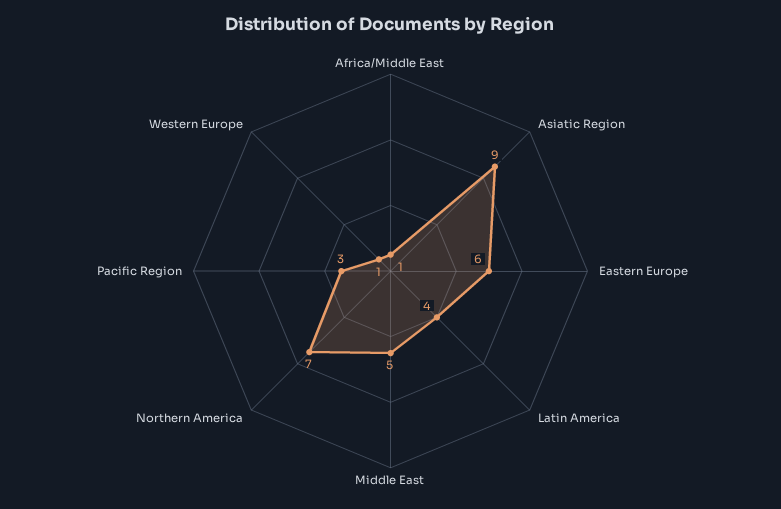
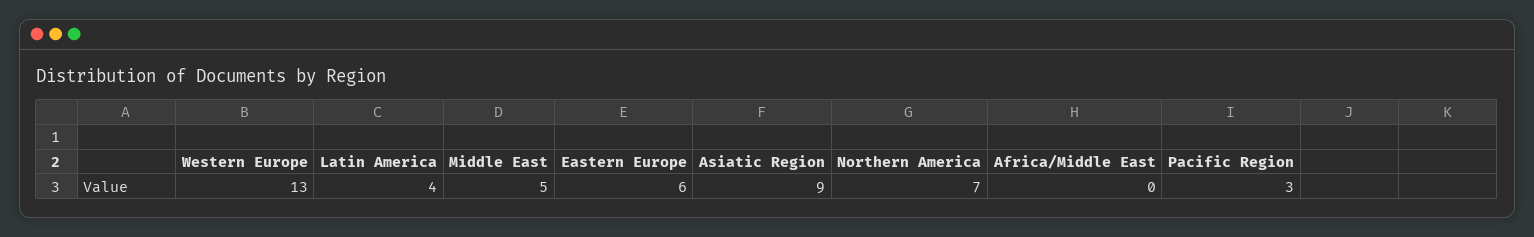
  {
-   "Africa/Middle East": 1,
+   "Africa/Middle East": 0,
    "Asiatic Region": 9,
    "Eastern Europe": 6,
    "Latin America": 4,
    "Middle East": 5,
    "Northern America": 7,
    "Pacific Region": 3,
-   "Western Europe": 1
+   "Western Europe": 13
  }

